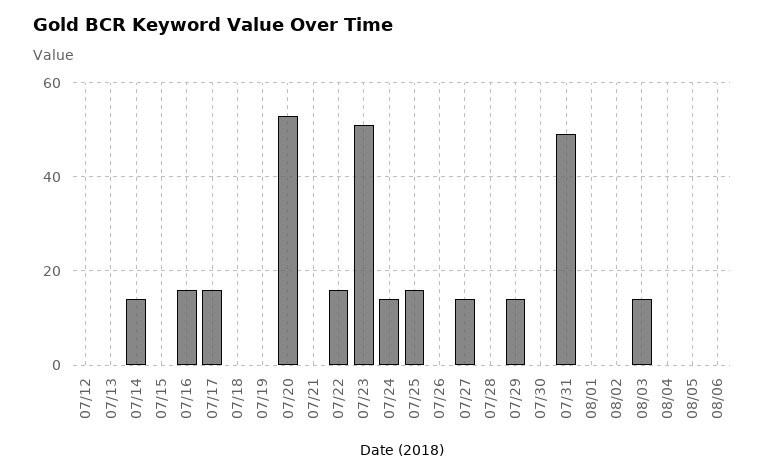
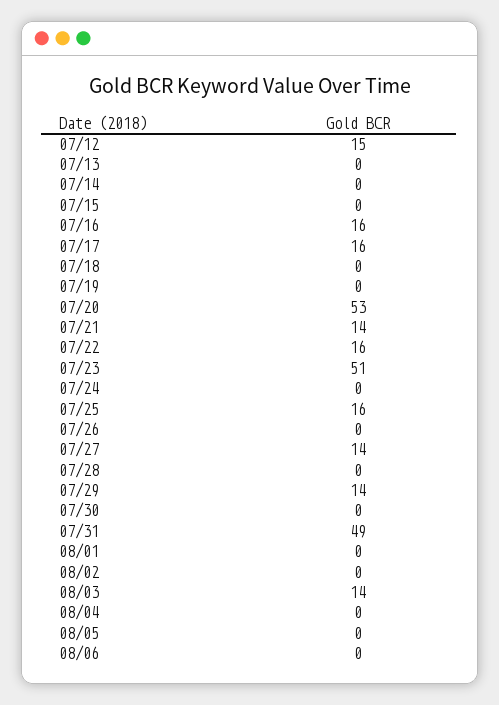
  {
-   "07/12": 0,
+   "07/12": 15,
    "07/13": 0,
-   "07/14": 15,
+   "07/14": 0,
    "07/15": 0,
    "07/16": 16,
    "07/17": 16,
    "07/18": 0,
    "07/19": 0,
    "07/20": 53,
-   "07/21": 0,
+   "07/21": 14,
    "07/22": 16,
    "07/23": 51,
-   "07/24": 15,
+   "07/24": 0,
    "07/25": 16,
    "07/26": 0,
    "07/27": 14,
    "07/28": 0,
    "07/29": 14,
    "07/30": 0,
    "07/31": 49,
    "08/01": 0,
    "08/02": 0,
    "08/03": 14,
    "08/04": 0,
    "08/05": 0,
    "08/06": 0
  }

